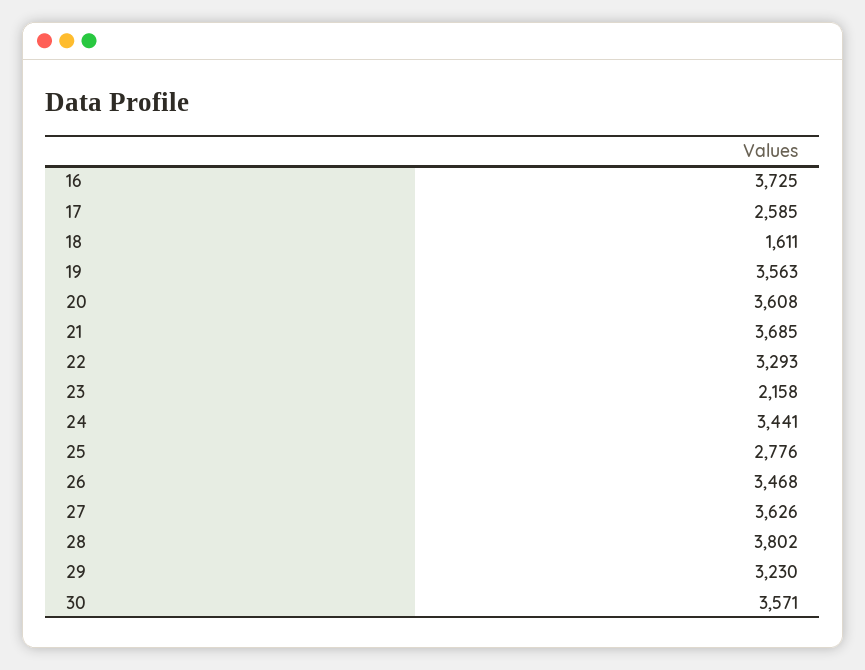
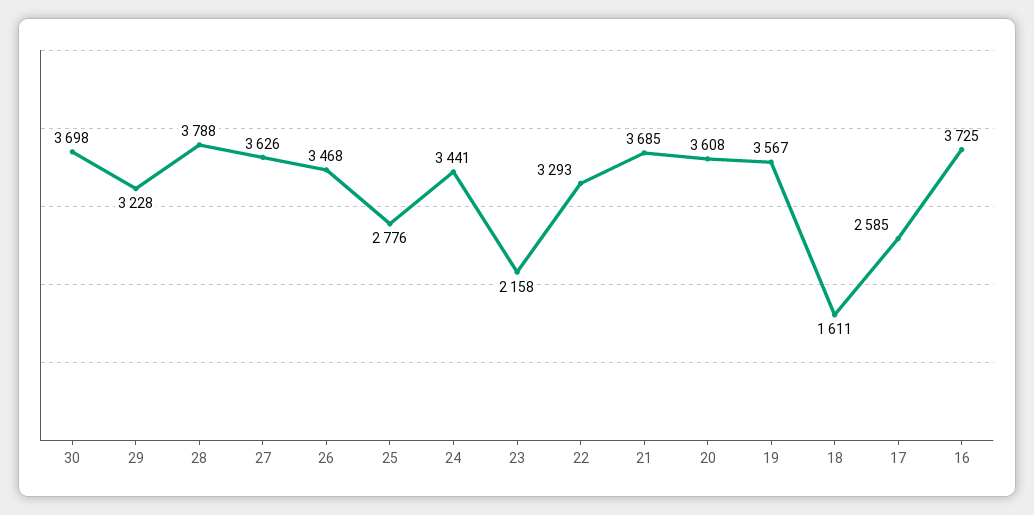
  {
    "16": 3725,
    "17": 2585,
    "18": 1611,
-   "19": 3563,
+   "19": 3567,
    "20": 3608,
    "21": 3685,
    "22": 3293,
    "23": 2158,
    "24": 3441,
    "25": 2776,
    "26": 3468,
    "27": 3626,
-   "28": 3802,
+   "28": 3788,
-   "29": 3230,
+   "29": 3228,
-   "30": 3571
+   "30": 3698
  }

